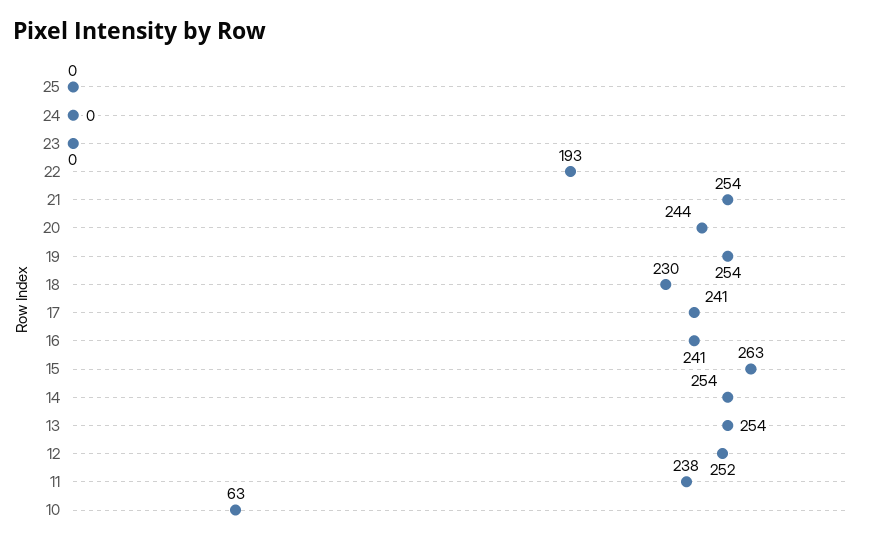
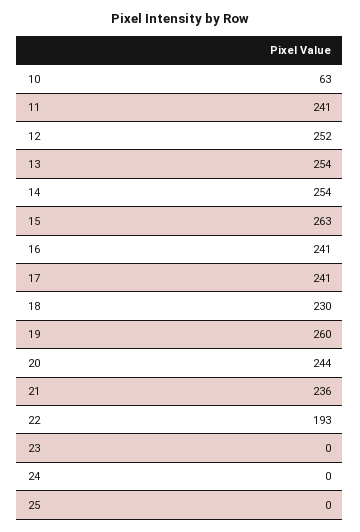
  {
    "25": 0,
    "24": 0,
    "23": 0,
    "22": 193,
-   "21": 254,
+   "21": 236,
    "20": 244,
-   "19": 254,
+   "19": 260,
    "18": 230,
    "17": 241,
    "16": 241,
    "15": 263,
    "14": 254,
    "13": 254,
    "12": 252,
-   "11": 238,
+   "11": 241,
    "10": 63
  }

